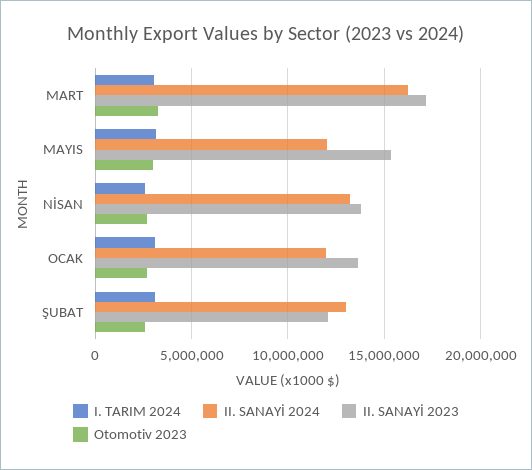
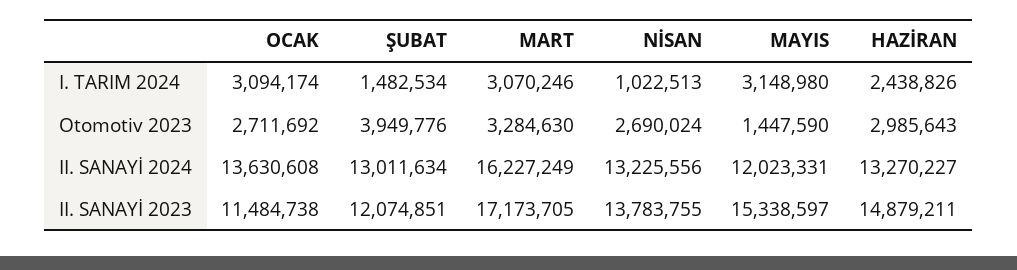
  {
    "I. TARIM 2024": {
      "MART": 3070246,
      "MAYIS": 3148980,
-     "NİSAN": 2500000,
+     "NİSAN": 1022513,
      "OCAK": 3094174,
-     "ŞUBAT": 3000000
+     "ŞUBAT": 1482534,
+     "HAZİRAN": 2438826
    },
    "II. SANAYİ 2024": {
      "MART": 16227249,
      "MAYIS": 12023331,
      "NİSAN": 13225556,
-     "OCAK": 12000000,
+     "OCAK": 13630608,
-     "ŞUBAT": 13011634
+     "ŞUBAT": 13011634,
+     "HAZİRAN": 13270227
    },
    "II. SANAYİ 2023": {
      "MART": 17173705,
      "MAYIS": 15338597,
      "NİSAN": 13783755,
-     "OCAK": 13500000,
+     "OCAK": 11484738,
-     "ŞUBAT": 12074851
+     "ŞUBAT": 12074851,
+     "HAZİRAN": 14879211
    },
    "Otomotiv 2023": {
      "MART": 3284630,
-     "MAYIS": 3000000,
+     "MAYIS": 1447590,
      "NİSAN": 2690024,
      "OCAK": 2711692,
-     "ŞUBAT": 2500000
+     "ŞUBAT": 3949776,
+     "HAZİRAN": 2985643
    }
  }

